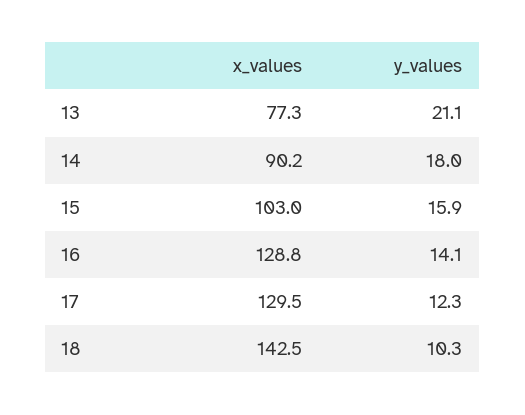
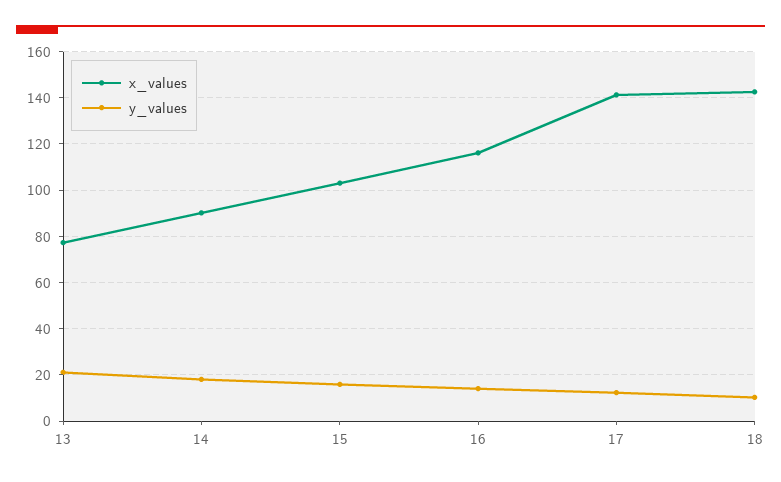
  {
    "x_values": {
      "13": 77.3,
      "14": 90.2,
      "15": 103,
-     "16": 128.8,
+     "16": 115,
-     "17": 129.5,
+     "17": 140,
      "18": 142.5
    },
    "y_values": {
      "13": 21.1,
      "14": 18,
      "15": 15.9,
      "16": 14.1,
      "17": 12.3,
      "18": 10.3
    }
  }

